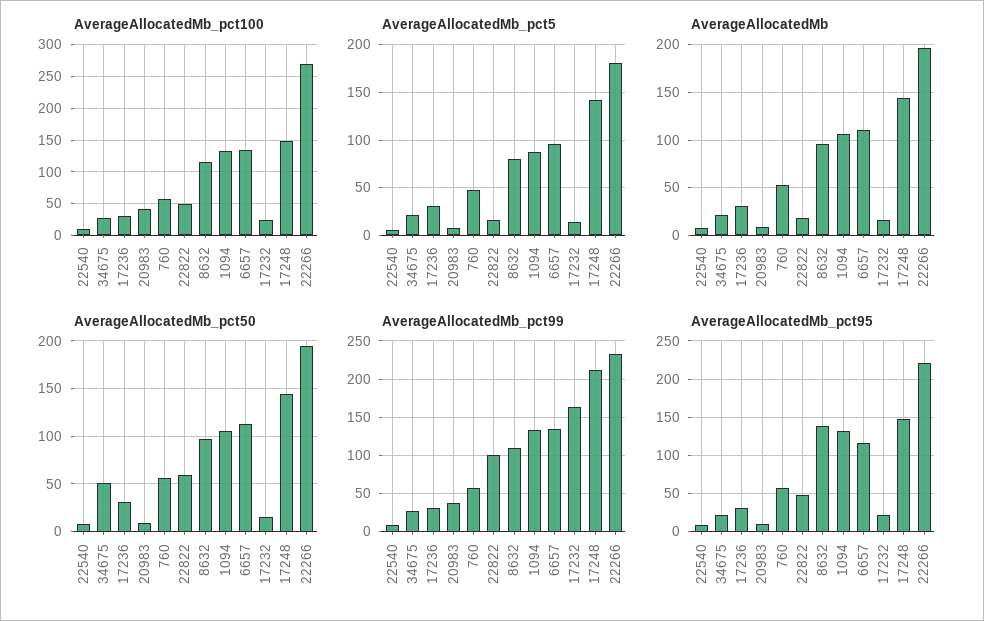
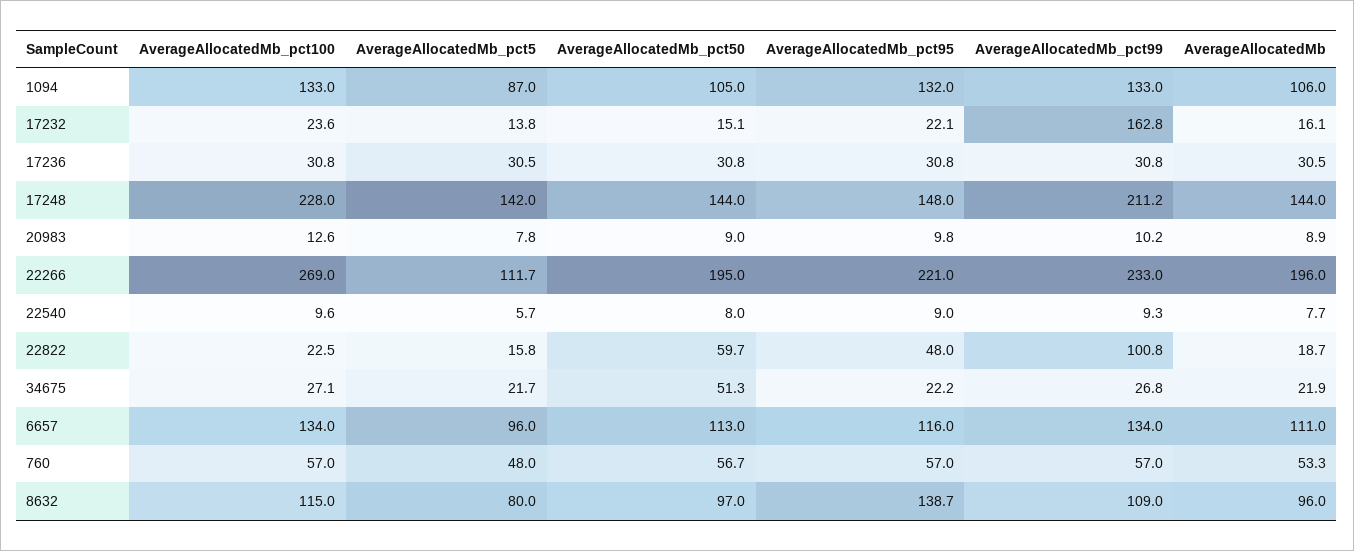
  {
    "AverageAllocatedMb_pct100": {
      "22540": 9.6,
      "34675": 27.1,
      "17236": 30.8,
-     "20983": 40,
+     "20983": 12.6,
      "760": 57,
-     "22822": 50,
+     "22822": 22.5,
      "8632": 115,
      "1094": 133,
      "6657": 134,
      "17232": 23.6,
-     "17248": 150,
+     "17248": 228,
      "22266": 269
    },
    "AverageAllocatedMb_pct5": {
      "22540": 5.7,
      "34675": 21.7,
      "17236": 30.5,
      "20983": 7.8,
      "760": 48,
      "22822": 15.8,
      "8632": 80,
      "1094": 87,
      "6657": 96,
      "17232": 13.8,
      "17248": 142,
-     "22266": 180
+     "22266": 111.7
    },
    "AverageAllocatedMb": {
      "22540": 7.7,
      "34675": 21.9,
      "17236": 30.5,
      "20983": 8.9,
      "760": 53.3,
      "22822": 18.7,
      "8632": 96,
      "1094": 106,
      "6657": 111,
      "17232": 16.1,
      "17248": 144,
      "22266": 196
    },
    "AverageAllocatedMb_pct50": {
      "22540": 8,
      "34675": 51.3,
      "17236": 30.8,
      "20983": 9,
      "760": 56.7,
      "22822": 59.7,
      "8632": 97,
      "1094": 105,
      "6657": 113,
      "17232": 15.1,
      "17248": 144,
      "22266": 195
    },
    "AverageAllocatedMb_pct99": {
      "22540": 9.3,
      "34675": 26.8,
      "17236": 30.8,
-     "20983": 40,
+     "20983": 10.2,
      "760": 57,
      "22822": 100.8,
      "8632": 109,
      "1094": 133,
      "6657": 134,
      "17232": 162.8,
      "17248": 211.2,
      "22266": 233
    },
    "AverageAllocatedMb_pct95": {
      "22540": 9,
      "34675": 22.2,
      "17236": 30.8,
      "20983": 9.8,
      "760": 57,
      "22822": 48,
      "8632": 138.7,
      "1094": 132,
      "6657": 116,
      "17232": 22.1,
      "17248": 148,
      "22266": 221
    }
  }

